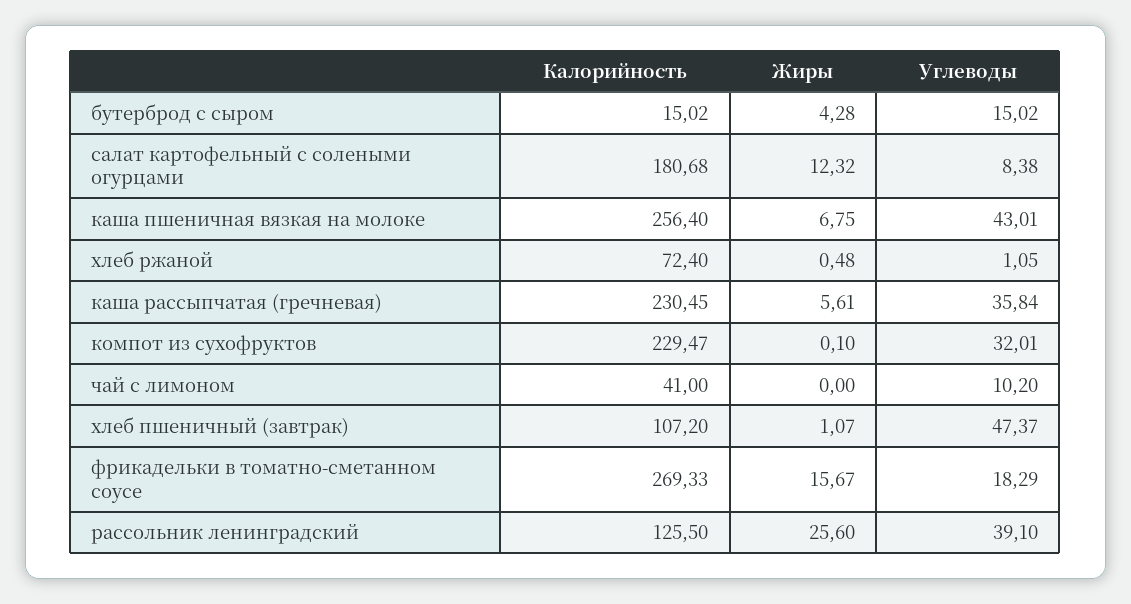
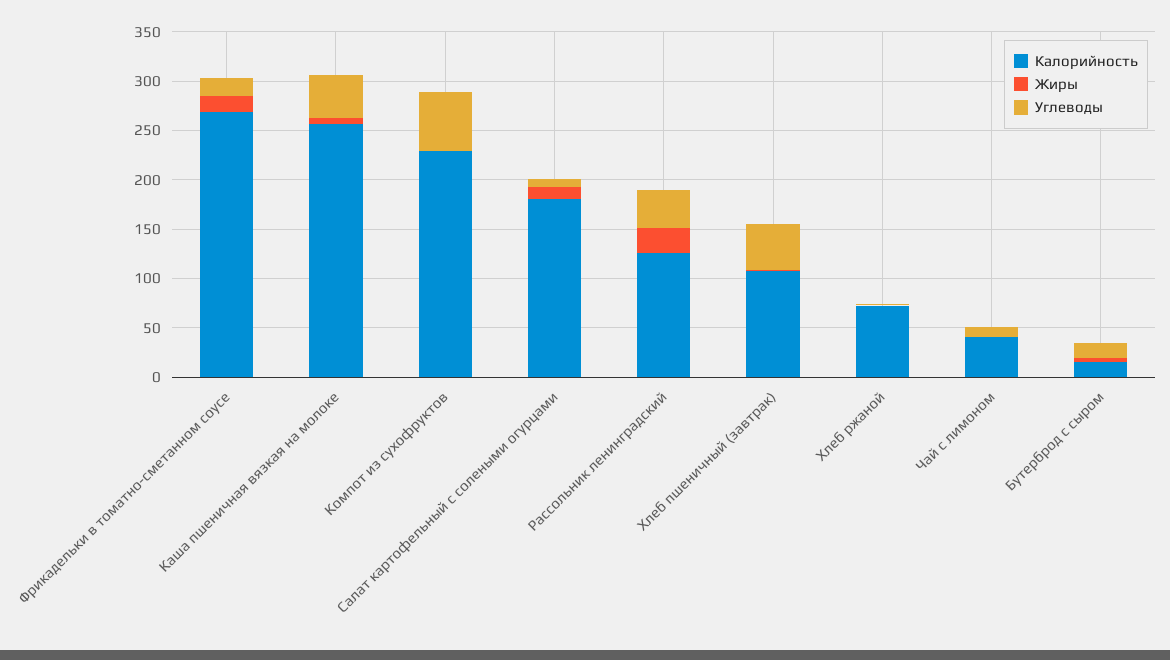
  {
    "Калорийность": {
      "бутерброд с сыром": 15.02,
      "салат картофельный с солеными огурцами": 180.68,
      "каша пшеничная вязкая на молоке": 256.4,
      "хлеб ржаной": 72.4,
-     "каша рассыпчатая (гречневая)": 230.45,
      "компот из сухофруктов": 229.47,
      "чай с лимоном": 41,
      "хлеб пшеничный (завтрак)": 107.2,
      "фрикадельки в томатно-сметанном соусе": 269.33,
      "рассольник ленинградский": 125.5
    },
    "Жиры": {
      "бутерброд с сыром": 4.28,
      "салат картофельный с солеными огурцами": 12.32,
      "каша пшеничная вязкая на молоке": 6.75,
      "хлеб ржаной": 0.48,
-     "каша рассыпчатая (гречневая)": 5.61,
      "компот из сухофруктов": 0.1,
      "чай с лимоном": 0,
      "хлеб пшеничный (завтрак)": 1.07,
      "фрикадельки в томатно-сметанном соусе": 15.67,
      "рассольник ленинградский": 25.6
    },
    "Углеводы": {
      "бутерброд с сыром": 15.02,
      "салат картофельный с солеными огурцами": 8.38,
      "каша пшеничная вязкая на молоке": 43.01,
      "хлеб ржаной": 1.05,
-     "каша рассыпчатая (гречневая)": 35.84,
-     "компот из сухофруктов": 32.01,
+     "компот из сухофруктов": 60,
      "чай с лимоном": 10.2,
      "хлеб пшеничный (завтрак)": 47.37,
      "фрикадельки в томатно-сметанном соусе": 18.29,
      "рассольник ленинградский": 39.1
    }
  }

